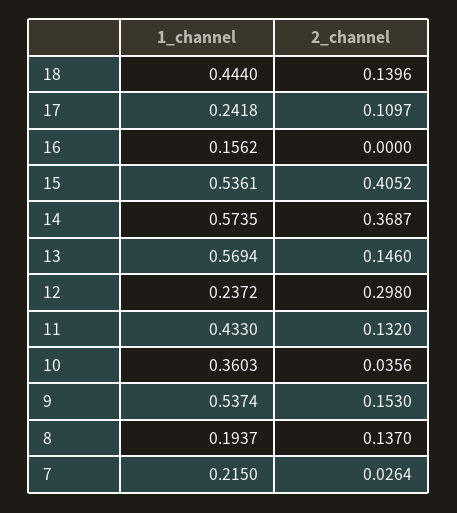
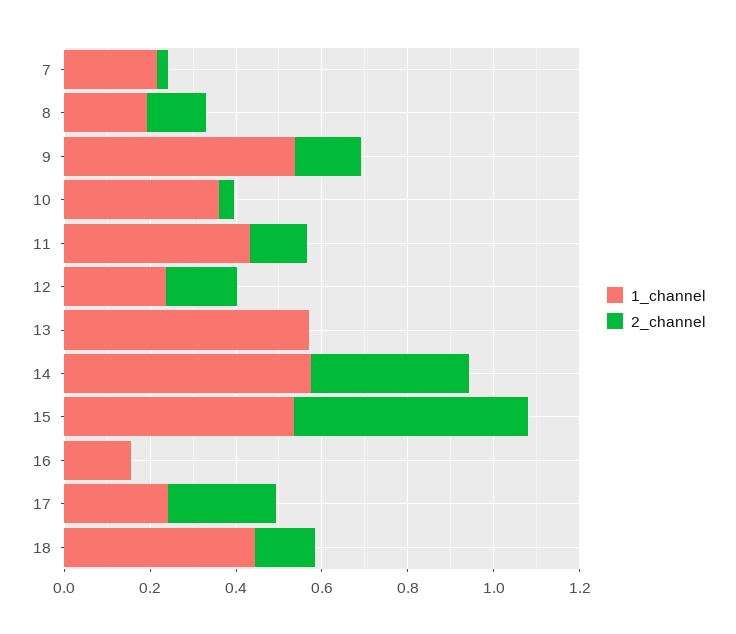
  {
    "1_channel": {
      "18": 0.444,
      "17": 0.2418,
      "16": 0.1562,
      "15": 0.5361,
      "14": 0.5735,
      "13": 0.5694,
      "12": 0.2372,
      "11": 0.433,
      "10": 0.3603,
      "9": 0.5374,
      "8": 0.1937,
      "7": 0.215
    },
    "2_channel": {
      "18": 0.1396,
-     "17": 0.1097,
+     "17": 0.25,
      "16": 0,
-     "15": 0.4052,
+     "15": 0.55,
      "14": 0.3687,
-     "13": 0.146,
+     "13": 0,
-     "12": 0.298,
+     "12": 0.15,
      "11": 0.132,
      "10": 0.0356,
      "9": 0.153,
      "8": 0.137,
      "7": 0.0264
    }
  }

